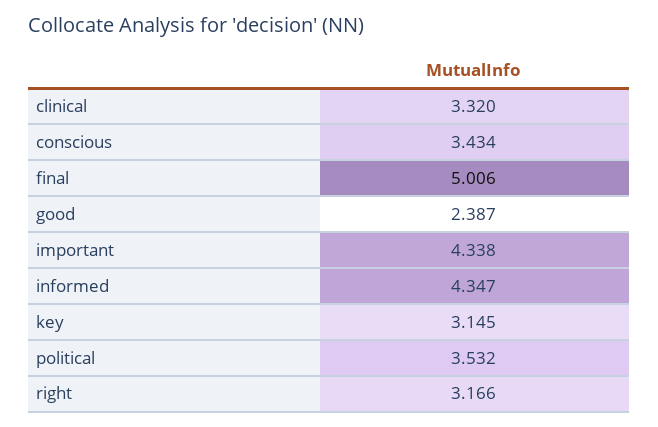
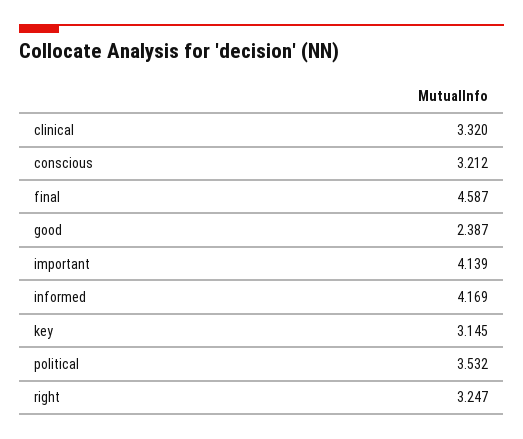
  {
    "clinical": 3.32,
-   "conscious": 3.434,
+   "conscious": 3.212,
-   "final": 5.006,
+   "final": 4.587,
    "good": 2.387,
-   "important": 4.338,
+   "important": 4.139,
-   "informed": 4.347,
+   "informed": 4.169,
    "key": 3.145,
    "political": 3.532,
-   "right": 3.166
+   "right": 3.247
  }

